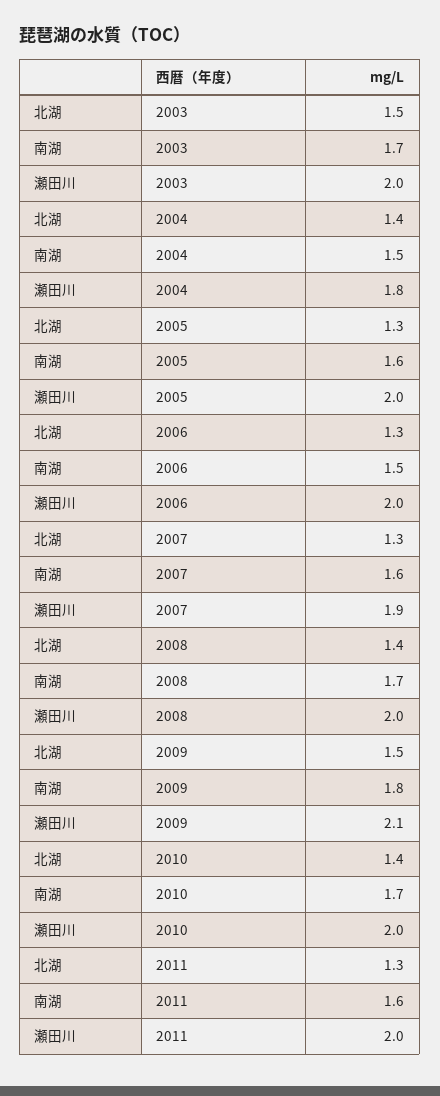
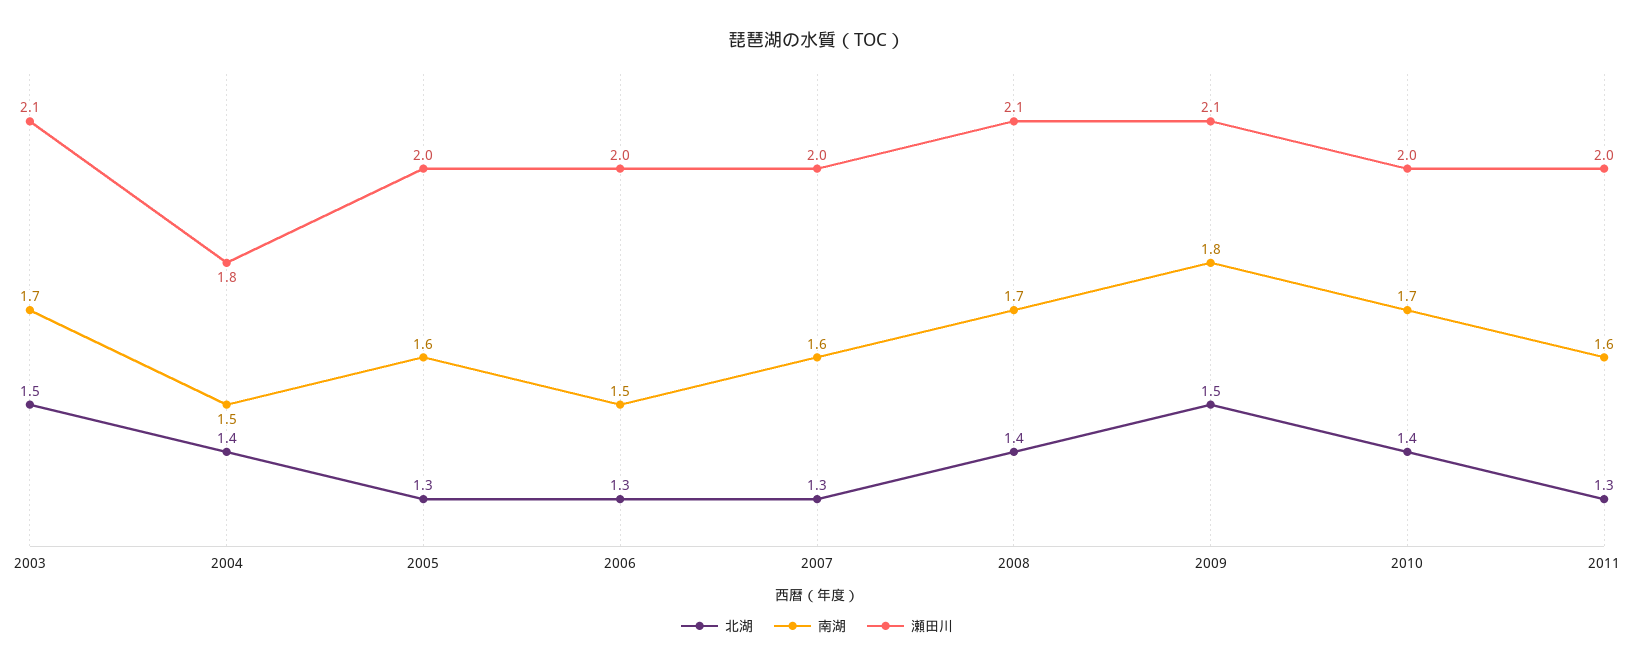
  {
    "北湖": {
      "2003": 1.5,
      "2004": 1.4,
      "2005": 1.3,
      "2006": 1.3,
      "2007": 1.3,
      "2008": 1.4,
      "2009": 1.5,
      "2010": 1.4,
      "2011": 1.3
    },
    "南湖": {
      "2003": 1.7,
      "2004": 1.5,
      "2005": 1.6,
      "2006": 1.5,
      "2007": 1.6,
      "2008": 1.7,
      "2009": 1.8,
      "2010": 1.7,
      "2011": 1.6
    },
    "瀬田川": {
-     "2003": 2,
+     "2003": 2.1,
      "2004": 1.8,
      "2005": 2,
      "2006": 2,
-     "2007": 1.9,
+     "2007": 2,
-     "2008": 2,
+     "2008": 2.1,
      "2009": 2.1,
      "2010": 2,
      "2011": 2
    }
  }

